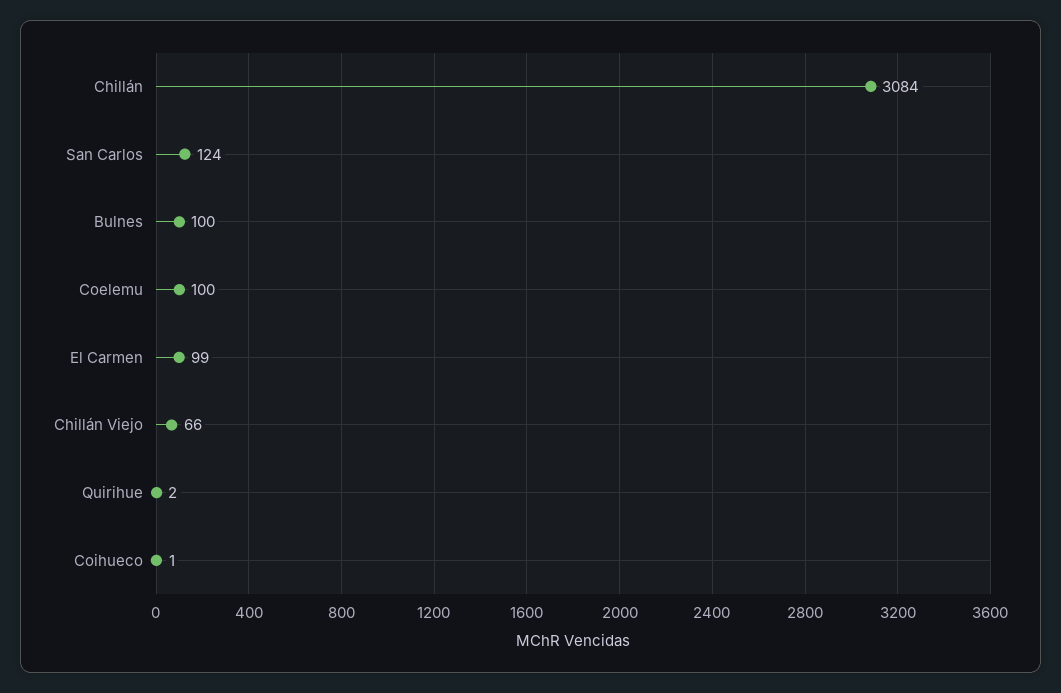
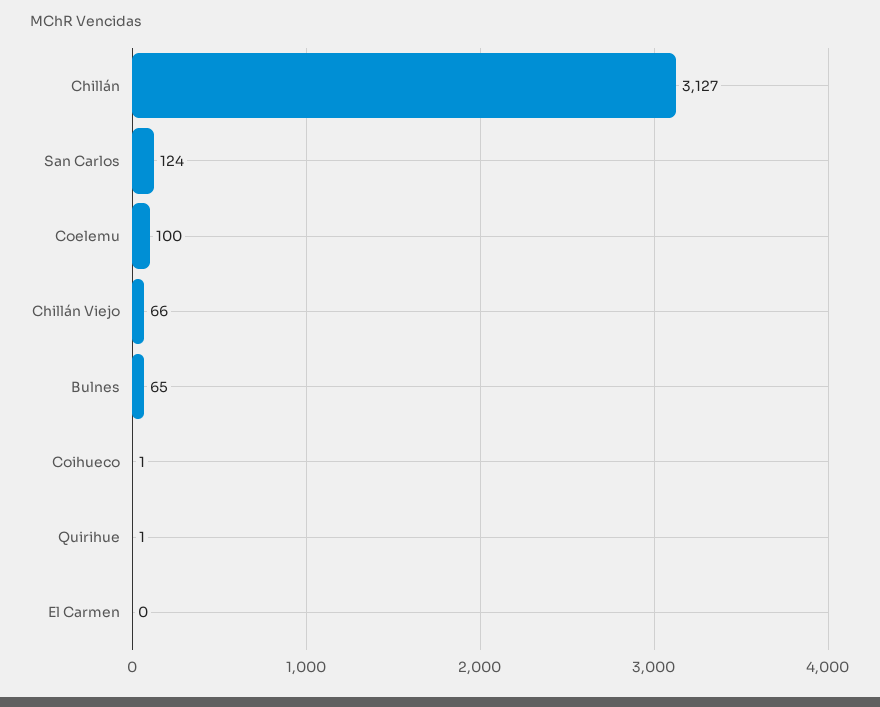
  {
-   "Chillán": 3084,
+   "Chillán": 3127,
    "San Carlos": 124,
-   "Bulnes": 100,
+   "Bulnes": 65,
    "Coelemu": 100,
-   "El Carmen": 99,
+   "El Carmen": 0,
    "Chillán Viejo": 66,
-   "Quirihue": 2,
+   "Quirihue": 1,
    "Coihueco": 1
  }

